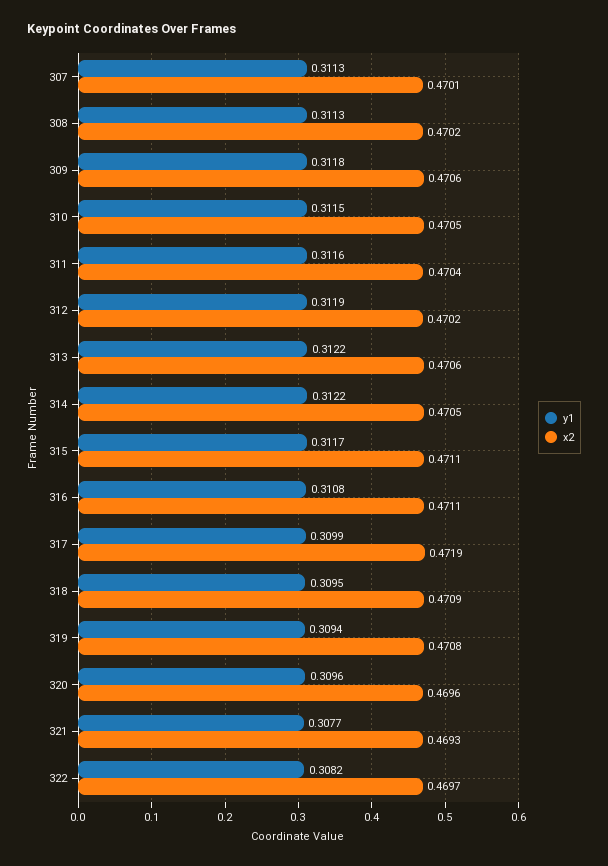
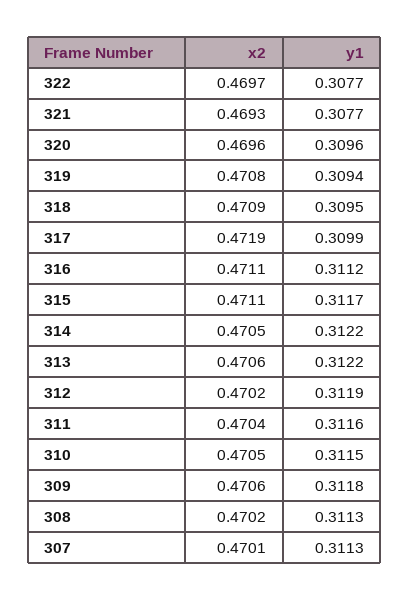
  {
    "y1": {
      "307": 0.3113,
      "308": 0.3113,
      "309": 0.3118,
      "310": 0.3115,
      "311": 0.3116,
      "312": 0.3119,
      "313": 0.3122,
      "314": 0.3122,
      "315": 0.3117,
-     "316": 0.3108,
+     "316": 0.3112,
      "317": 0.3099,
      "318": 0.3095,
      "319": 0.3094,
      "320": 0.3096,
      "321": 0.3077,
-     "322": 0.3082
+     "322": 0.3077
    },
    "x2": {
      "307": 0.4701,
      "308": 0.4702,
      "309": 0.4706,
      "310": 0.4705,
      "311": 0.4704,
      "312": 0.4702,
      "313": 0.4706,
      "314": 0.4705,
      "315": 0.4711,
      "316": 0.4711,
      "317": 0.4719,
      "318": 0.4709,
      "319": 0.4708,
      "320": 0.4696,
      "321": 0.4693,
      "322": 0.4697
    }
  }

